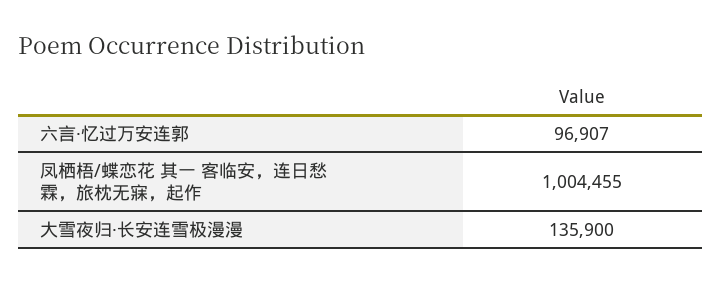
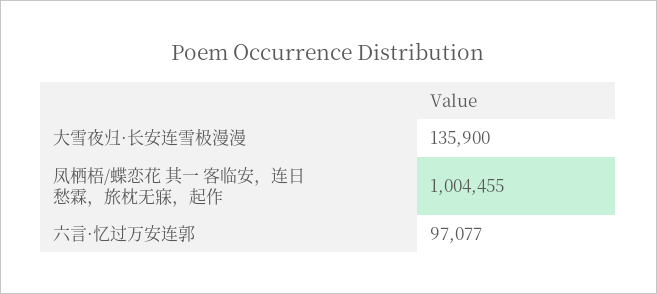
  {
-   "六言·忆过万安连郭": 96907,
+   "六言·忆过万安连郭": 97077,
    "凤栖梧/蝶恋花 其一 客临安，连日愁霖，旅枕无寐，起作": 1004455,
    "大雪夜归·长安连雪极漫漫": 135900
  }

